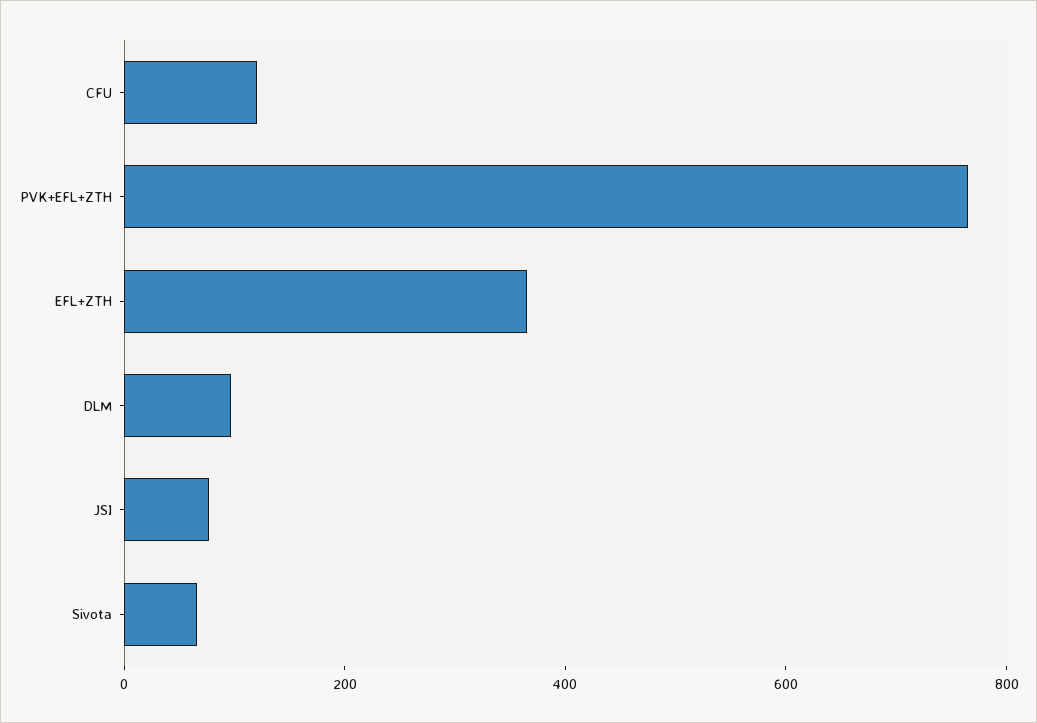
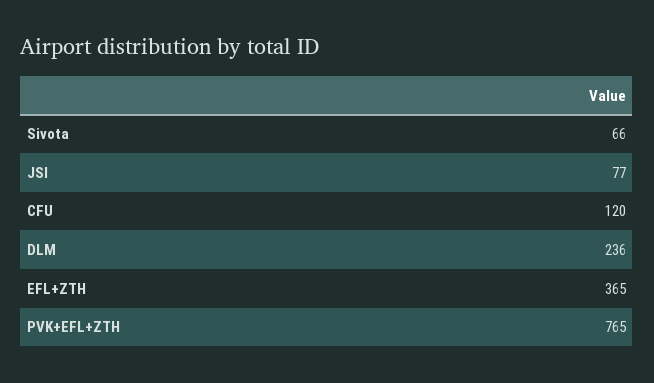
  {
    "CFU": 120,
    "PVK+EFL+ZTH": 765,
    "EFL+ZTH": 365,
-   "DLM": 100,
+   "DLM": 236,
    "JSI": 77,
    "Sivota": 66
  }

